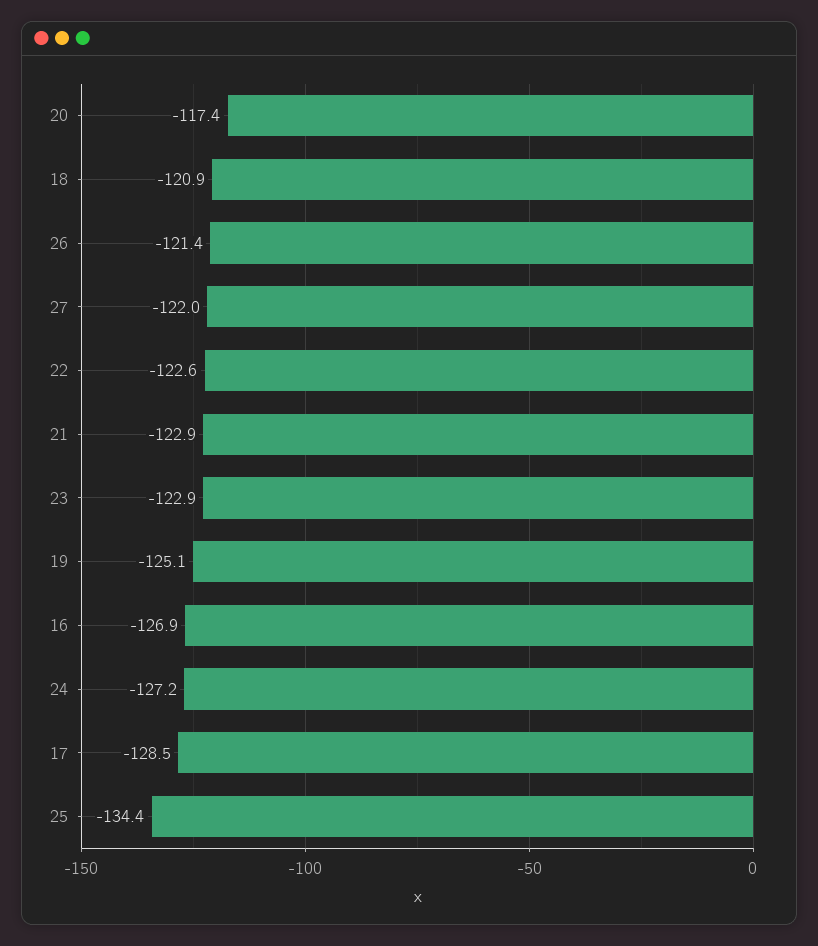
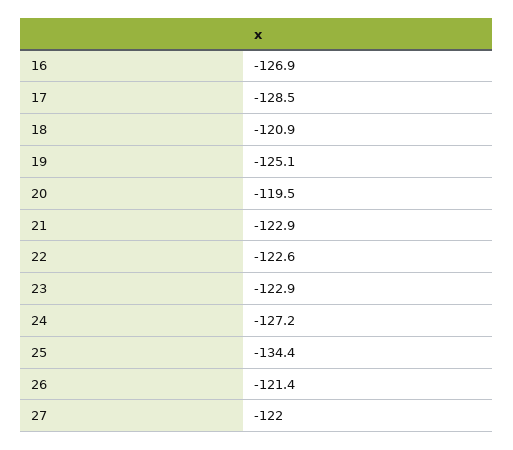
  {
-   "20": -117.4,
+   "20": -119.5,
    "18": -120.9,
    "26": -121.4,
    "27": -122,
    "22": -122.6,
    "21": -122.9,
    "23": -122.9,
    "19": -125.1,
    "16": -126.9,
    "24": -127.2,
    "17": -128.5,
    "25": -134.4
  }

